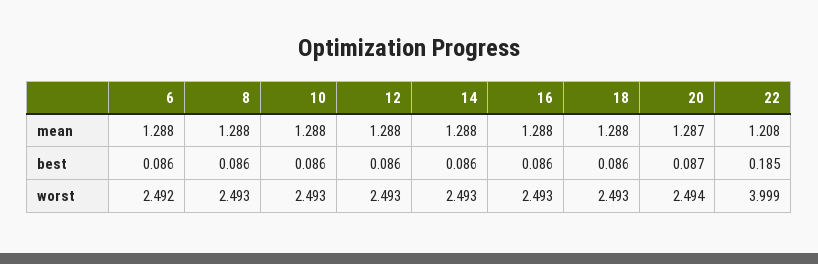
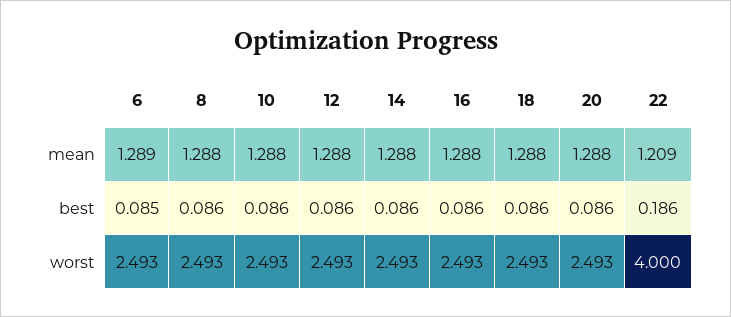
  {
    "6": {
-     "mean": 1.288,
+     "mean": 1.289,
-     "best": 0.086,
+     "best": 0.085,
-     "worst": 2.492
+     "worst": 2.493
    },
    "8": {
      "mean": 1.288,
      "best": 0.086,
      "worst": 2.493
    },
    "10": {
      "mean": 1.288,
      "best": 0.086,
      "worst": 2.493
    },
    "12": {
      "mean": 1.288,
      "best": 0.086,
      "worst": 2.493
    },
    "14": {
      "mean": 1.288,
      "best": 0.086,
      "worst": 2.493
    },
    "16": {
      "mean": 1.288,
      "best": 0.086,
      "worst": 2.493
    },
    "18": {
      "mean": 1.288,
      "best": 0.086,
      "worst": 2.493
    },
    "20": {
-     "mean": 1.287,
+     "mean": 1.288,
-     "best": 0.087,
+     "best": 0.086,
-     "worst": 2.494
+     "worst": 2.493
    },
    "22": {
-     "mean": 1.208,
+     "mean": 1.209,
-     "best": 0.185,
+     "best": 0.186,
-     "worst": 3.999
+     "worst": 4
    }
  }

